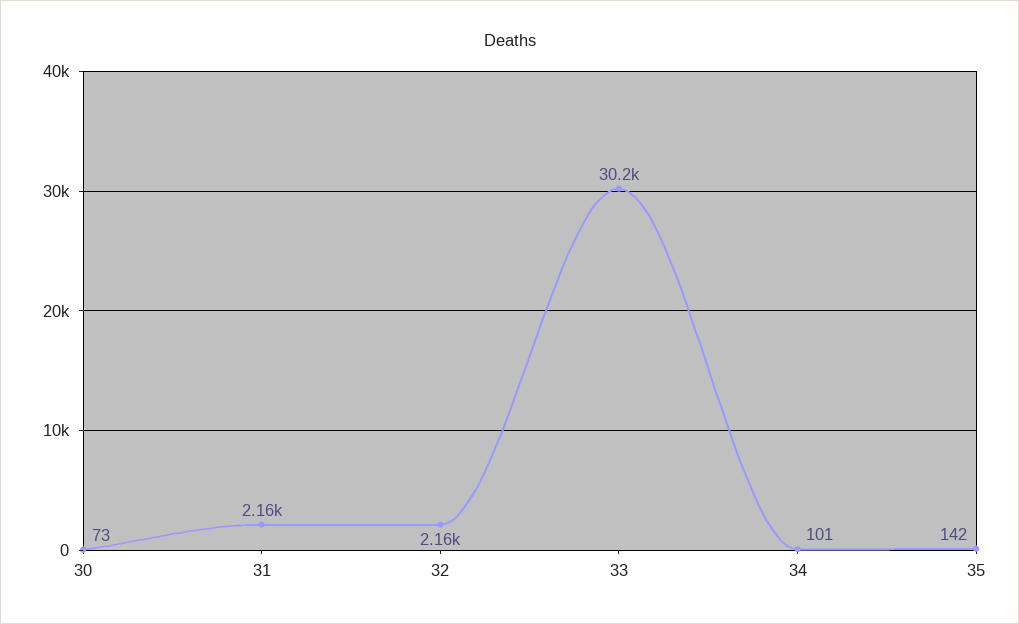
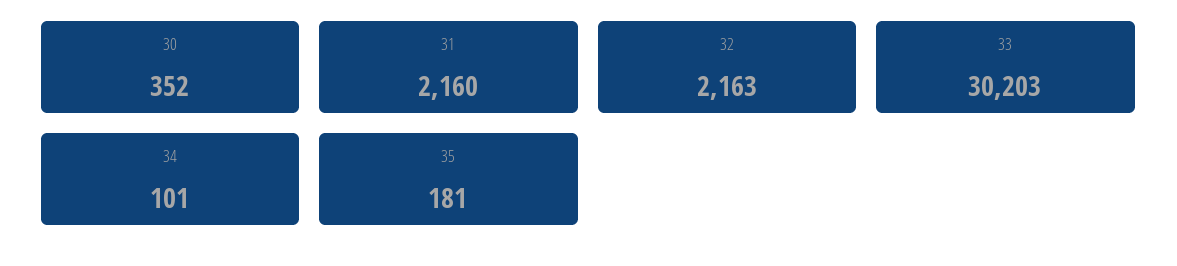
  {
-   "30": 73,
+   "30": 352,
    "31": 2160,
    "32": 2163,
    "33": 30203,
    "34": 101,
-   "35": 142
+   "35": 181
  }

